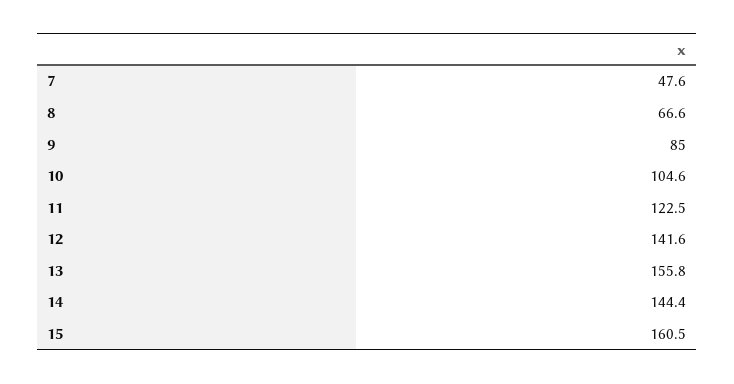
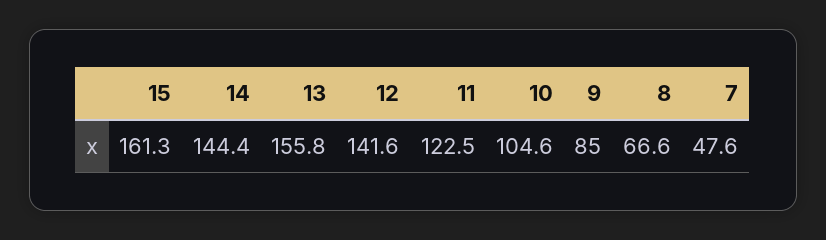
  {
    "7": 47.6,
    "8": 66.6,
    "9": 85,
    "10": 104.6,
    "11": 122.5,
    "12": 141.6,
    "13": 155.8,
    "14": 144.4,
-   "15": 160.5
+   "15": 161.3
  }

